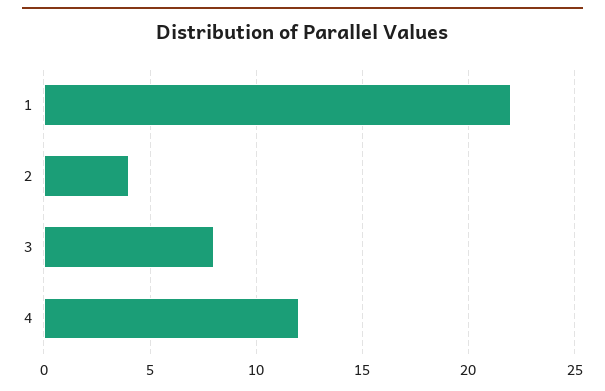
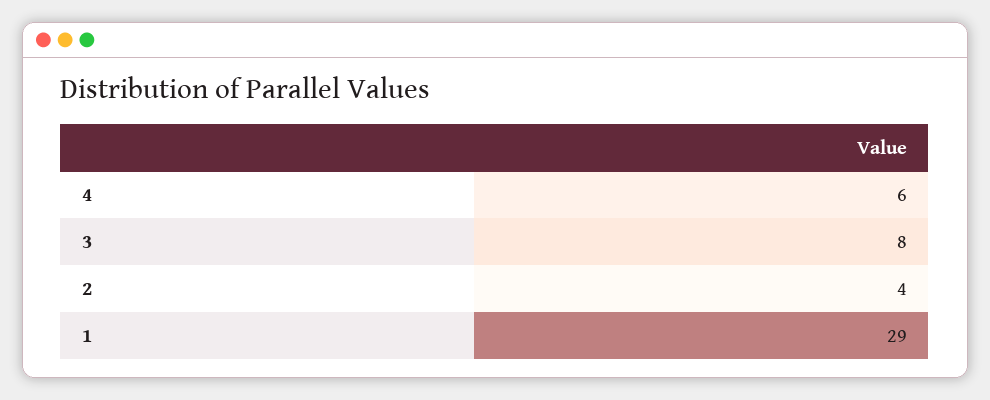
  {
-   "1": 22,
+   "1": 29,
    "2": 4,
    "3": 8,
-   "4": 12
+   "4": 6
  }

